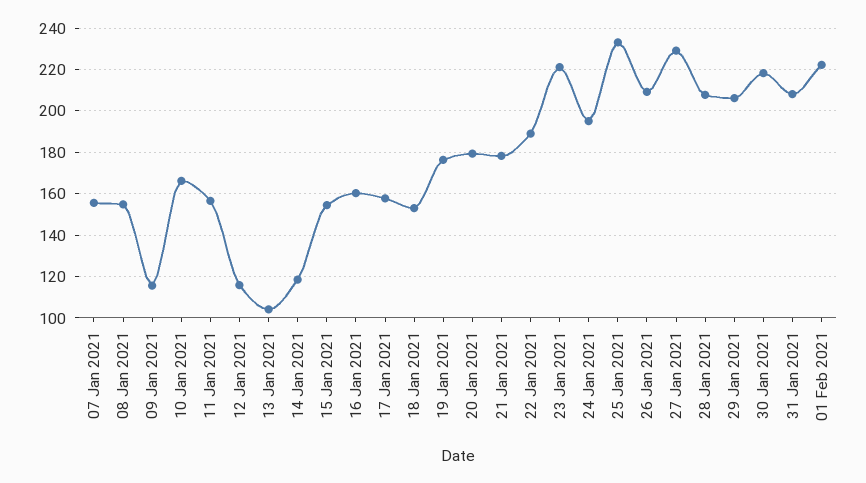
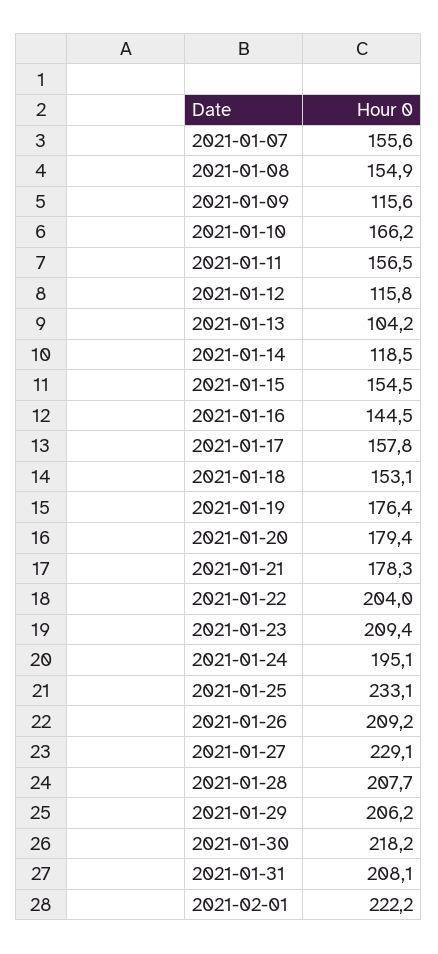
  {
    "07 Jan 2021": 155.6,
    "08 Jan 2021": 154.9,
    "09 Jan 2021": 115.6,
    "10 Jan 2021": 166.2,
    "11 Jan 2021": 156.5,
    "12 Jan 2021": 115.8,
    "13 Jan 2021": 104.2,
    "14 Jan 2021": 118.5,
    "15 Jan 2021": 154.5,
-   "16 Jan 2021": 160,
+   "16 Jan 2021": 144.5,
    "17 Jan 2021": 157.8,
    "18 Jan 2021": 153.1,
    "19 Jan 2021": 176.4,
    "20 Jan 2021": 179.4,
    "21 Jan 2021": 178.3,
-   "22 Jan 2021": 190,
+   "22 Jan 2021": 204,
-   "23 Jan 2021": 220,
+   "23 Jan 2021": 209.4,
    "24 Jan 2021": 195.1,
    "25 Jan 2021": 233.1,
    "26 Jan 2021": 209.2,
    "27 Jan 2021": 229.1,
    "28 Jan 2021": 207.7,
    "29 Jan 2021": 206.2,
    "30 Jan 2021": 218.2,
    "31 Jan 2021": 208.1,
    "01 Feb 2021": 222.2
  }

